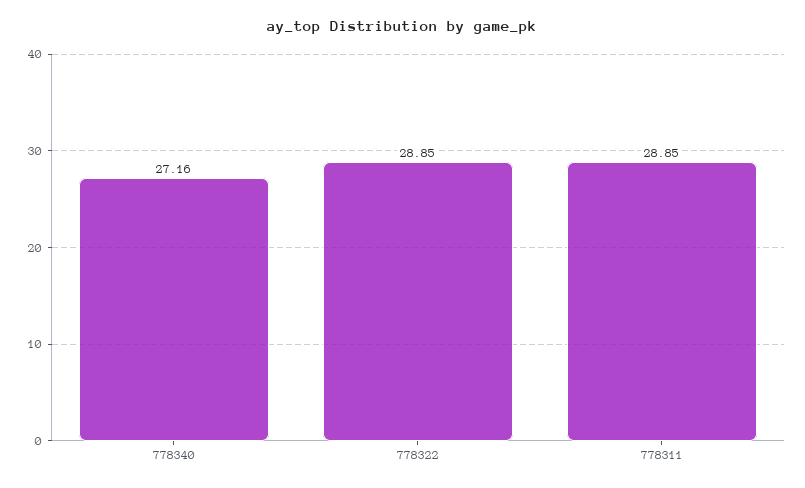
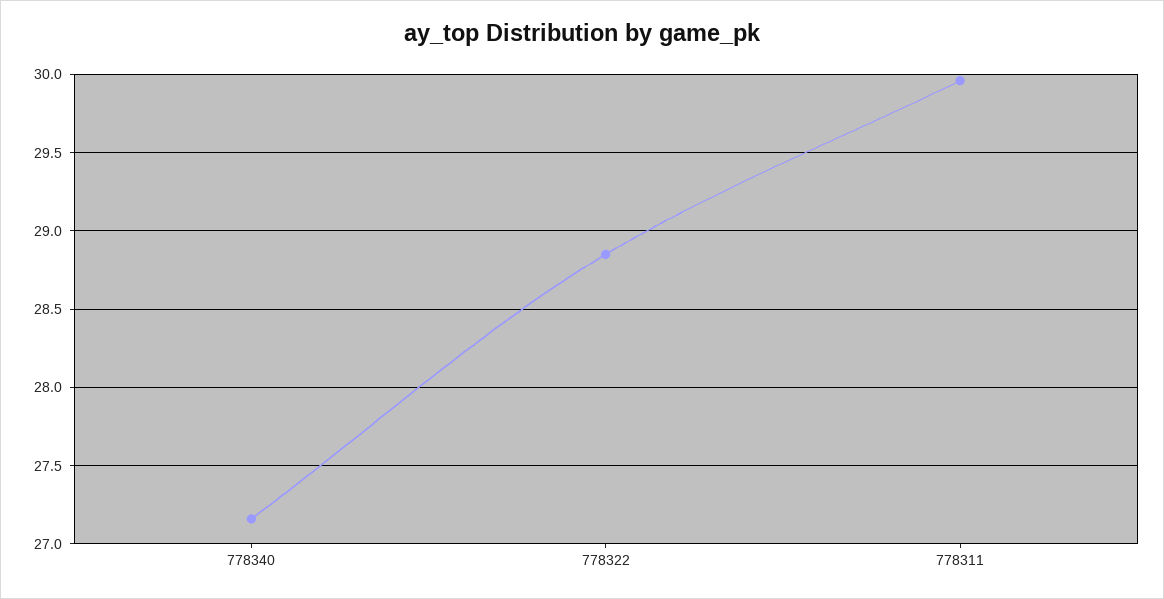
  {
    "778340": 27.16,
    "778322": 28.85,
-   "778311": 28.85
+   "778311": 29.95
  }

